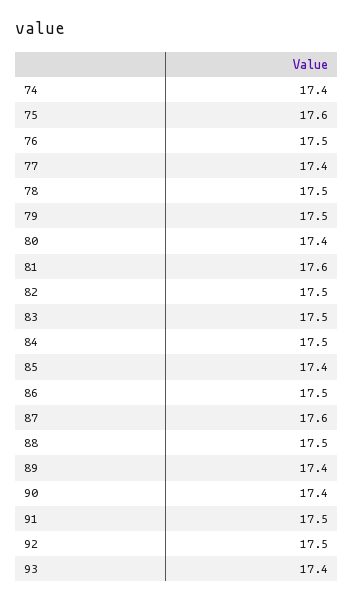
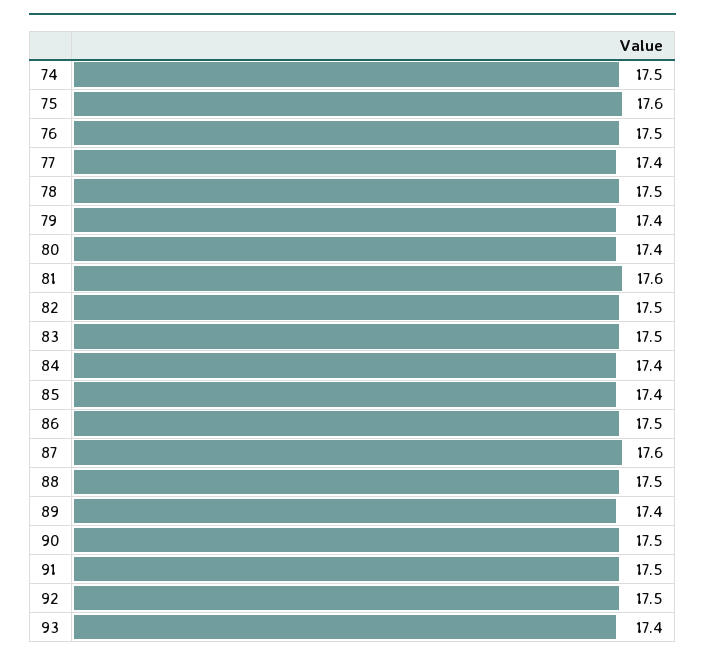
  {
-   "74": 17.4,
+   "74": 17.5,
    "75": 17.6,
    "76": 17.5,
    "77": 17.4,
    "78": 17.5,
-   "79": 17.5,
+   "79": 17.4,
    "80": 17.4,
    "81": 17.6,
    "82": 17.5,
    "83": 17.5,
-   "84": 17.5,
+   "84": 17.4,
    "85": 17.4,
    "86": 17.5,
    "87": 17.6,
    "88": 17.5,
    "89": 17.4,
-   "90": 17.4,
+   "90": 17.5,
    "91": 17.5,
    "92": 17.5,
    "93": 17.4
  }

